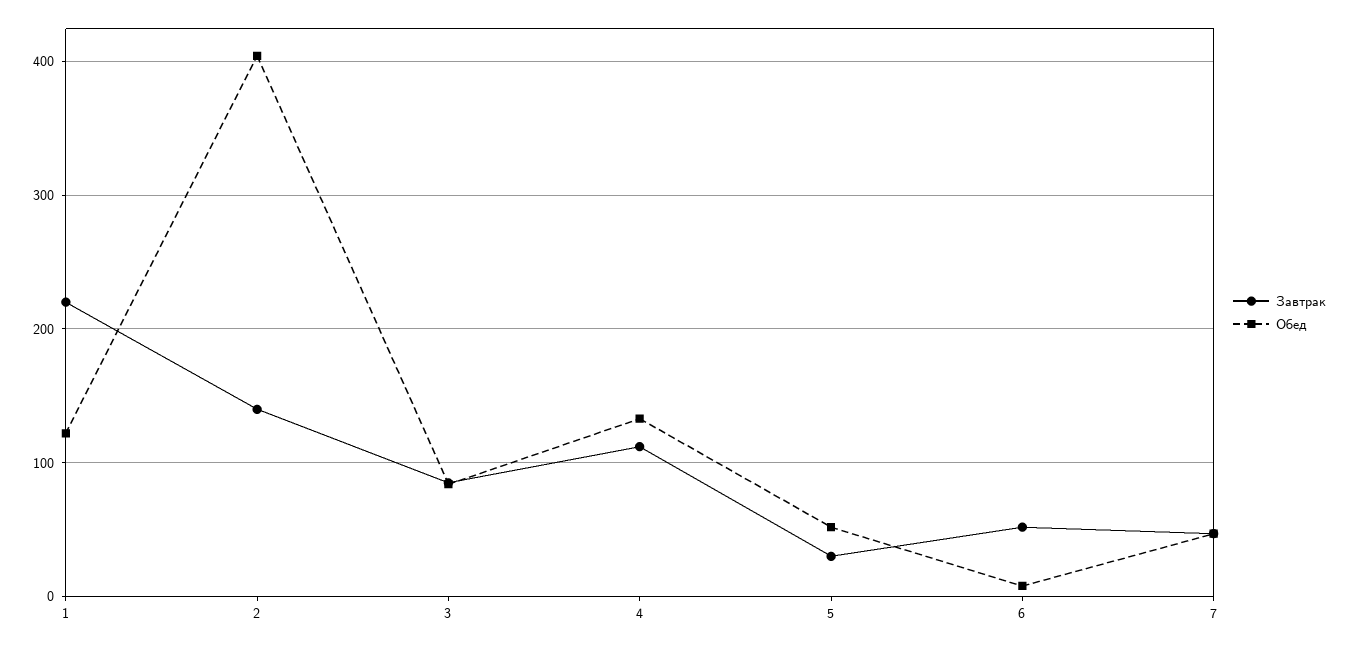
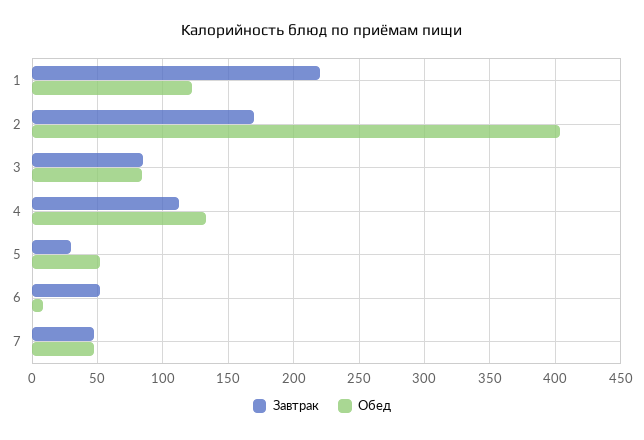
  {
    "Завтрак": {
      "1": 220,
-     "2": 140,
+     "2": 170,
      "3": 85,
      "4": 110,
      "5": 30,
      "6": 50,
      "7": 45
    },
    "Обед": {
      "1": 120,
      "2": 405,
      "3": 85,
      "4": 135,
      "5": 50,
      "6": 10,
      "7": 45
    }
  }

